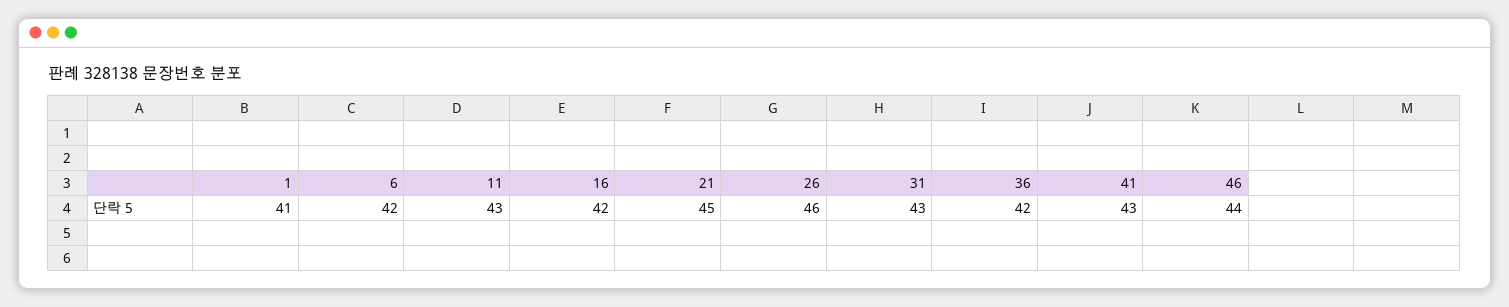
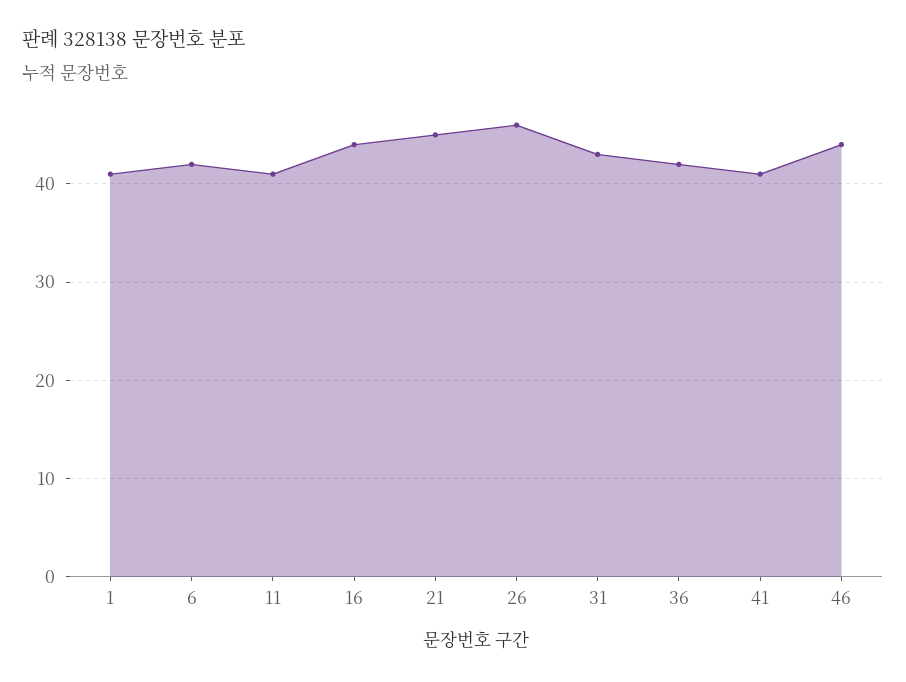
  {
    "1": 41,
    "6": 42,
-   "11": 43,
+   "11": 41,
-   "16": 42,
+   "16": 44,
    "21": 45,
    "26": 46,
    "31": 43,
    "36": 42,
-   "41": 43,
+   "41": 41,
    "46": 44
  }

